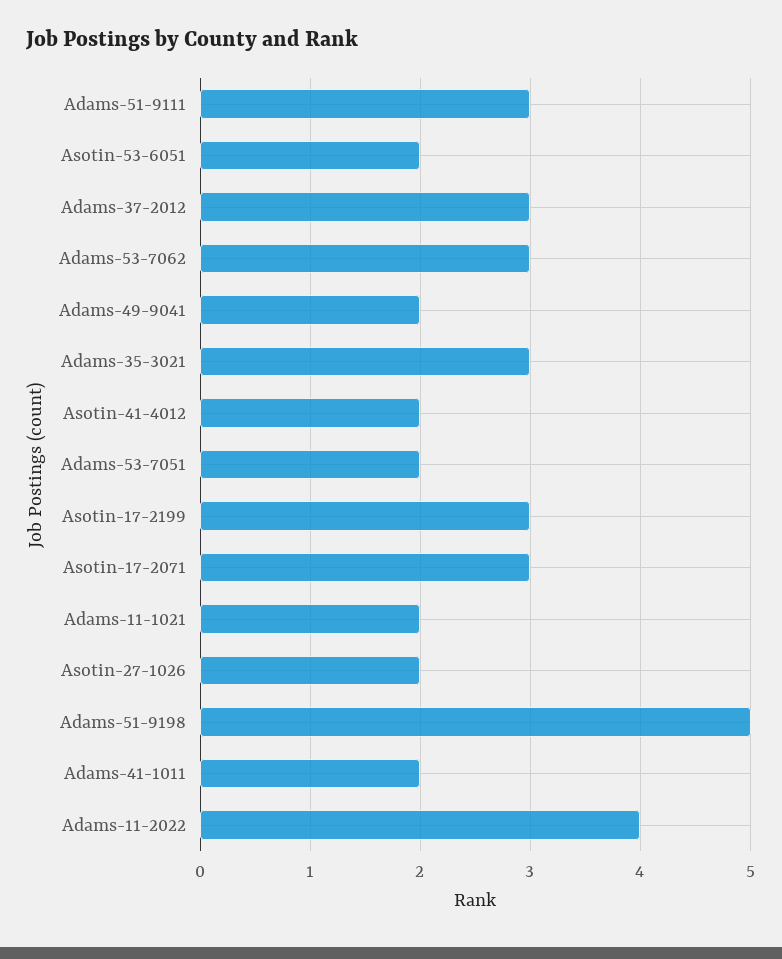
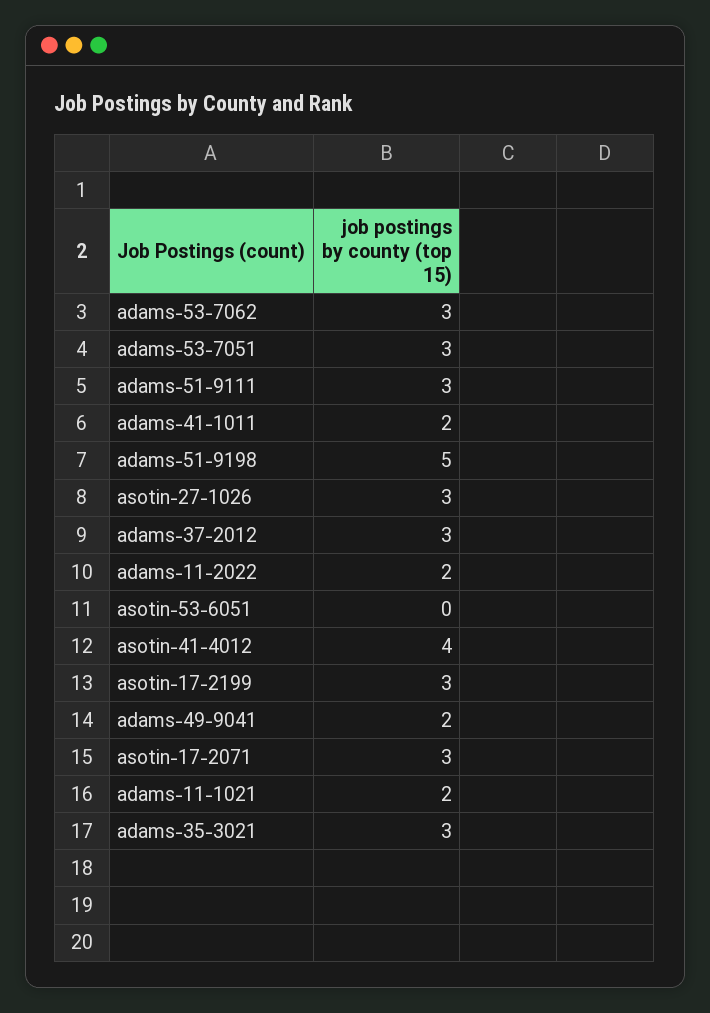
  {
    "Adams-51-9111": 3,
-   "Asotin-53-6051": 2,
+   "Asotin-53-6051": 0,
    "Adams-37-2012": 3,
    "Adams-53-7062": 3,
    "Adams-49-9041": 2,
    "Adams-35-3021": 3,
-   "Asotin-41-4012": 2,
+   "Asotin-41-4012": 4,
-   "Adams-53-7051": 2,
+   "Adams-53-7051": 3,
    "Asotin-17-2199": 3,
    "Asotin-17-2071": 3,
    "Adams-11-1021": 2,
-   "Asotin-27-1026": 2,
+   "Asotin-27-1026": 3,
    "Adams-51-9198": 5,
    "Adams-41-1011": 2,
-   "Adams-11-2022": 4
+   "Adams-11-2022": 2
  }

